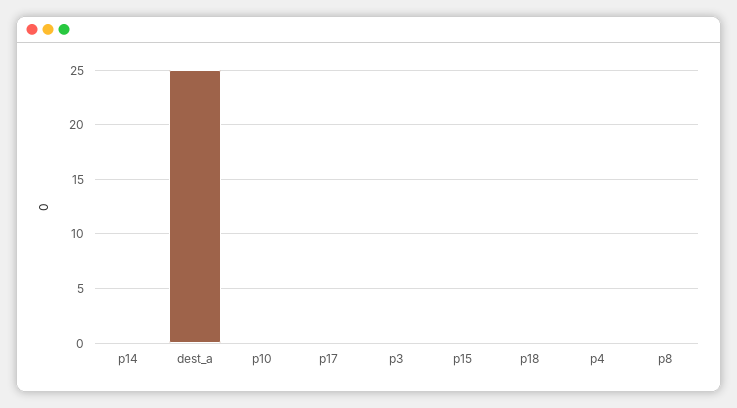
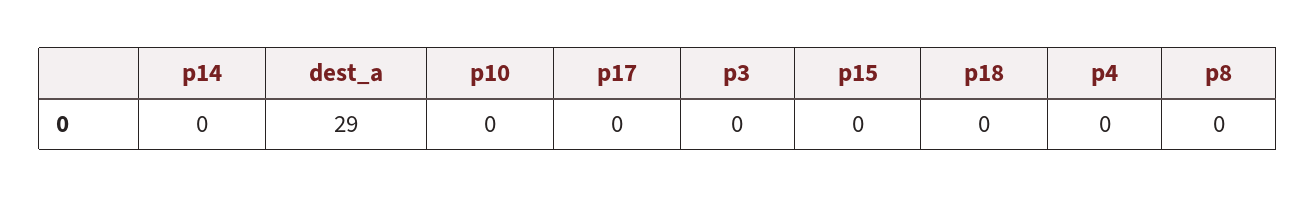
  {
    "p14": 0,
-   "dest_a": 25,
+   "dest_a": 29,
    "p10": 0,
    "p17": 0,
    "p3": 0,
    "p15": 0,
    "p18": 0,
    "p4": 0,
    "p8": 0
  }

